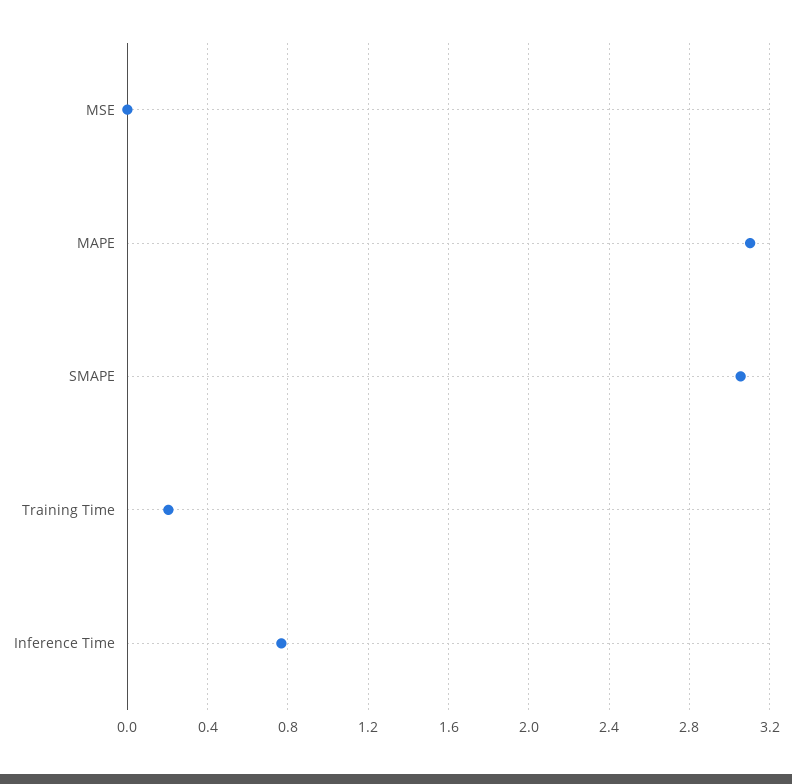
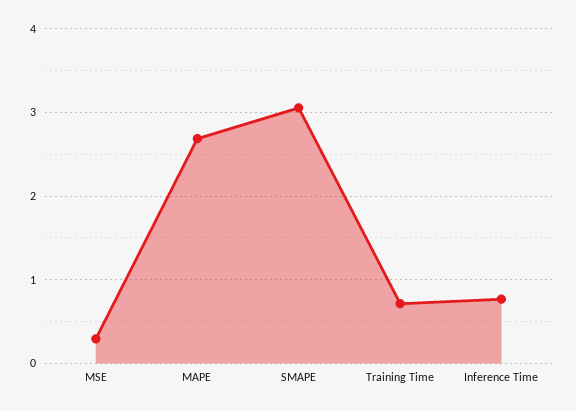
  {
-   "MSE": 0,
+   "MSE": 0.3,
-   "MAPE": 3.1,
+   "MAPE": 2.7,
    "SMAPE": 3.05,
-   "Training Time": 0.2,
+   "Training Time": 0.7,
    "Inference Time": 0.75
  }

